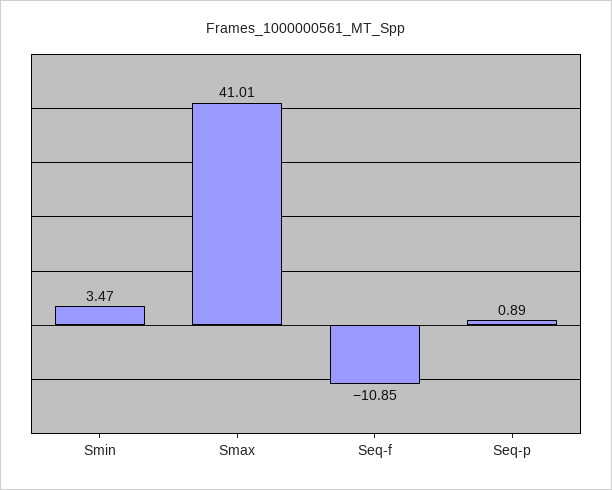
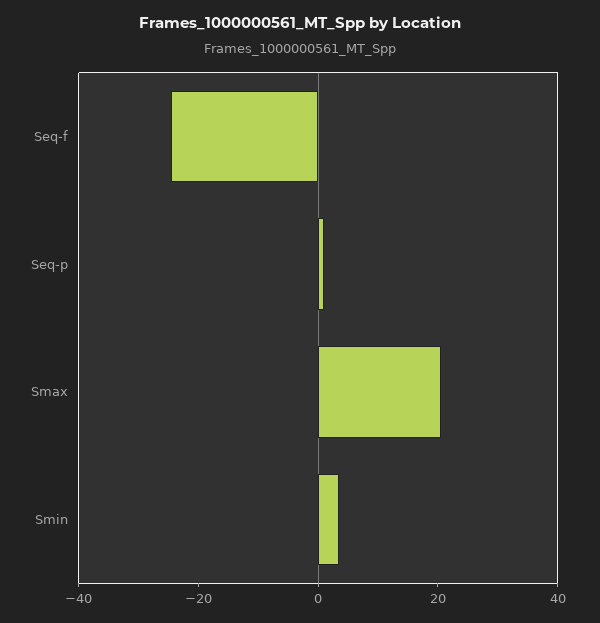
  {
    "Smin": 3.47,
-   "Smax": 41.01,
+   "Smax": 20,
-   "Seq-f": -10.85,
+   "Seq-f": -25,
    "Seq-p": 0.89
  }

